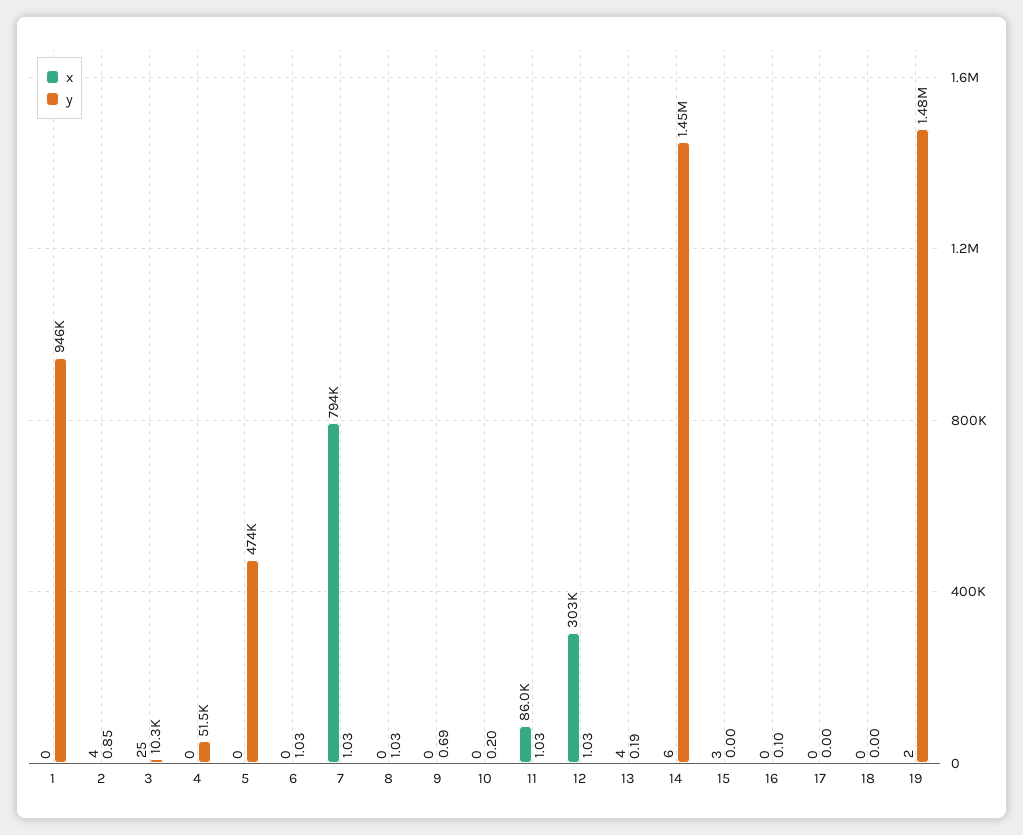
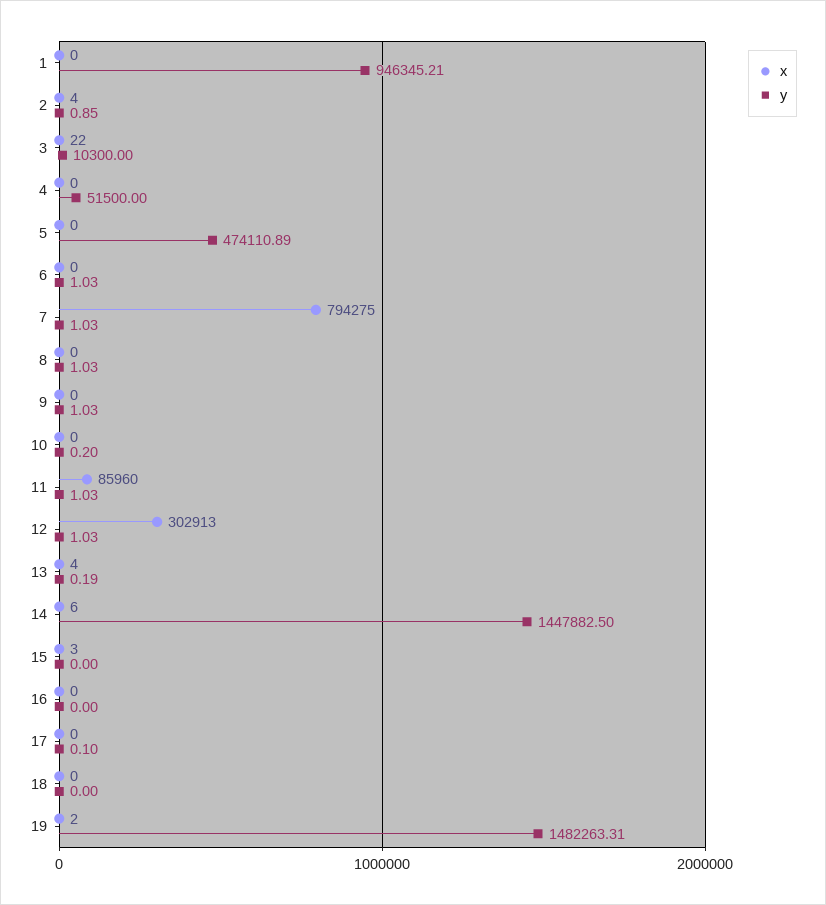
  {
    "x": {
      "1": 0,
      "2": 4,
-     "3": 25,
+     "3": 22,
      "4": 0,
      "5": 0,
      "6": 0,
      "7": 794275,
      "8": 0,
      "9": 0,
      "10": 0,
      "11": 85960,
      "12": 302913,
      "13": 4,
      "14": 6,
      "15": 3,
      "16": 0,
      "17": 0,
      "18": 0,
      "19": 2
    },
    "y": {
      "1": 946345.21,
      "2": 0.85,
      "3": 10300,
      "4": 51500,
      "5": 474110.89,
      "6": 1.03,
      "7": 1.03,
      "8": 1.03,
-     "9": 0.69,
+     "9": 1.03,
      "10": 0.2,
      "11": 1.03,
      "12": 1.03,
      "13": 0.19,
      "14": 1447882.5,
      "15": 0,
-     "16": 0.1,
+     "16": 0,
-     "17": 0,
+     "17": 0.1,
      "18": 0,
      "19": 1482263.31
    }
  }

